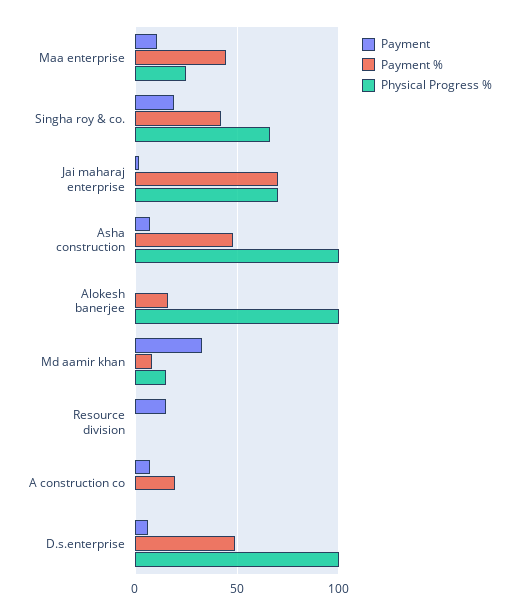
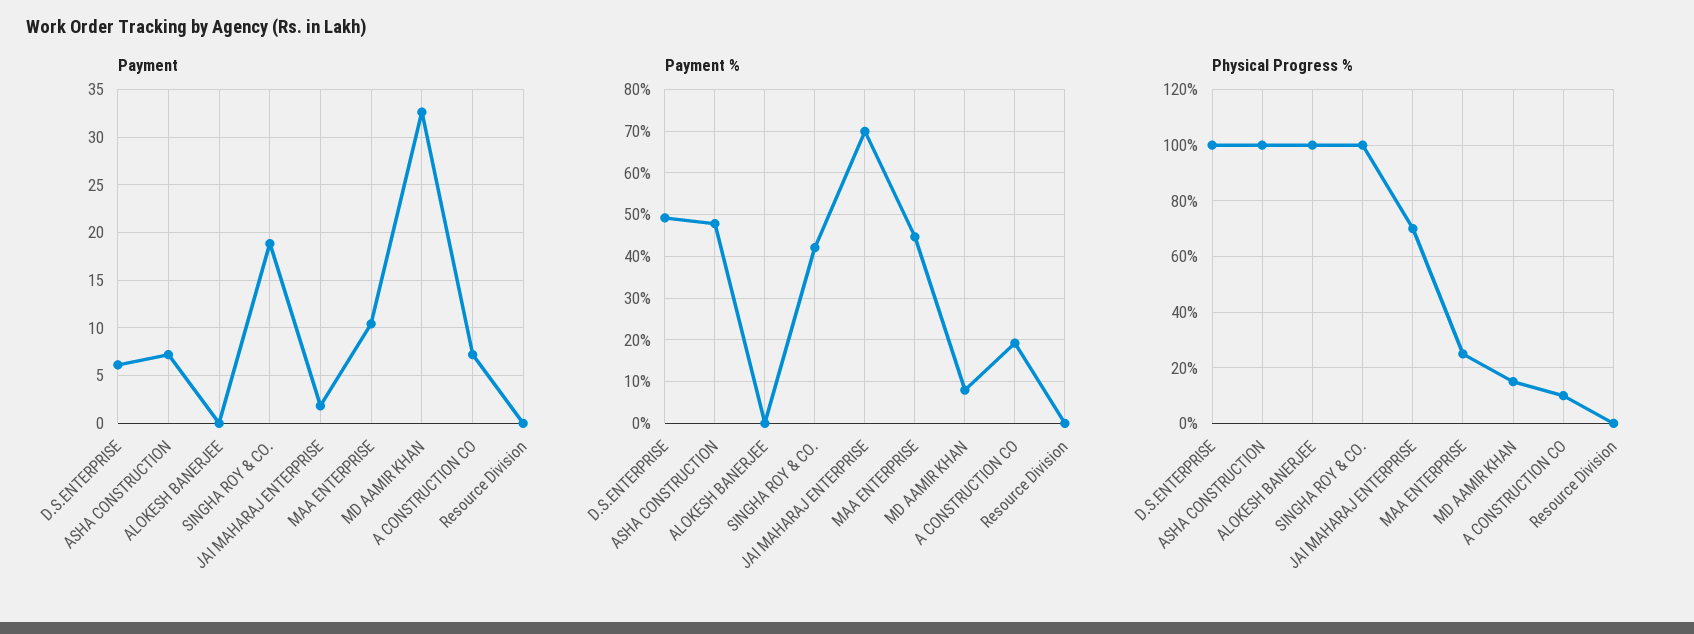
  {
    "Payment": {
      "Maa enterprise": 10,
      "Singha roy & co.": 19,
      "Jai maharaj enterprise": 2,
      "Asha construction": 7,
      "Alokesh banerjee": 0,
      "Md aamir khan": 33,
-     "Resource division": 15,
+     "Resource division": 0,
      "A construction co": 7,
      "D.s.enterprise": 6
    },
    "Payment %": {
      "Maa enterprise": 44,
      "Singha roy & co.": 42,
      "Jai maharaj enterprise": 70,
      "Asha construction": 48,
-     "Alokesh banerjee": 15,
+     "Alokesh banerjee": 0,
      "Md aamir khan": 8,
      "Resource division": 0,
      "A construction co": 20,
      "D.s.enterprise": 50
    },
    "Physical Progress %": {
      "Maa enterprise": 25,
-     "Singha roy & co.": 65,
+     "Singha roy & co.": 100,
      "Jai maharaj enterprise": 70,
      "Asha construction": 100,
      "Alokesh banerjee": 100,
      "Md aamir khan": 15,
      "Resource division": 0,
-     "A construction co": 0,
+     "A construction co": 10,
      "D.s.enterprise": 100
    }
  }

